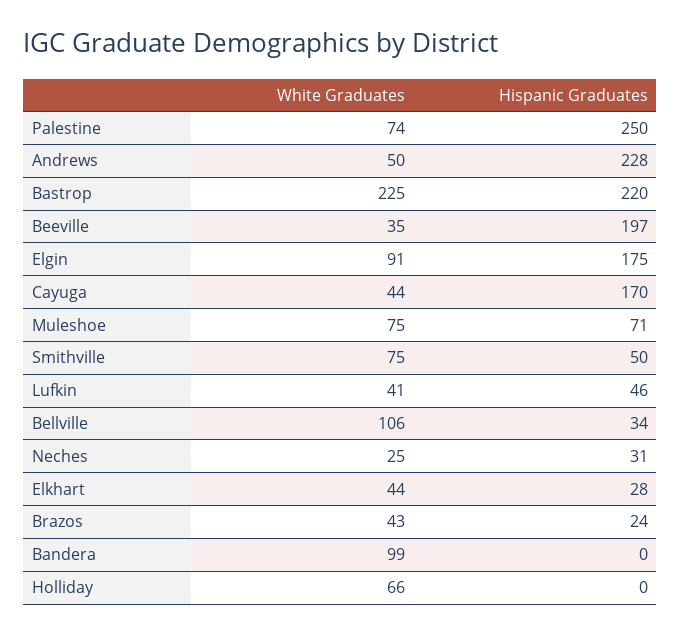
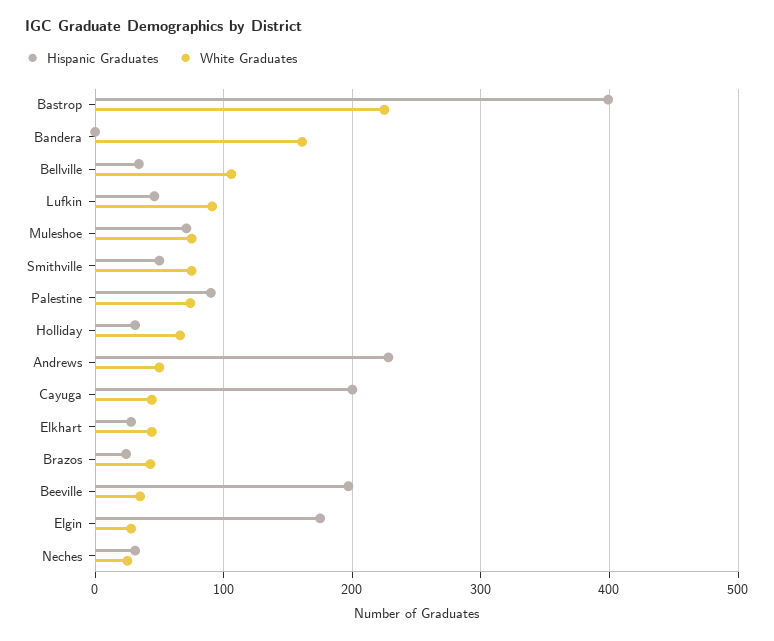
  {
    "White Graduates": {
      "Palestine": 74,
      "Andrews": 50,
      "Bastrop": 225,
      "Beeville": 35,
-     "Elgin": 91,
+     "Elgin": 30,
      "Cayuga": 44,
      "Muleshoe": 75,
      "Smithville": 75,
-     "Lufkin": 41,
+     "Lufkin": 90,
      "Bellville": 106,
      "Neches": 25,
      "Elkhart": 44,
      "Brazos": 43,
-     "Bandera": 99,
+     "Bandera": 160,
      "Holliday": 66
    },
    "Hispanic Graduates": {
-     "Palestine": 250,
+     "Palestine": 90,
      "Andrews": 228,
-     "Bastrop": 220,
+     "Bastrop": 400,
      "Beeville": 197,
      "Elgin": 175,
-     "Cayuga": 170,
+     "Cayuga": 200,
      "Muleshoe": 71,
      "Smithville": 50,
      "Lufkin": 46,
      "Bellville": 34,
      "Neches": 31,
      "Elkhart": 28,
      "Brazos": 24,
      "Bandera": 0,
-     "Holliday": 0
+     "Holliday": 30
    }
  }

